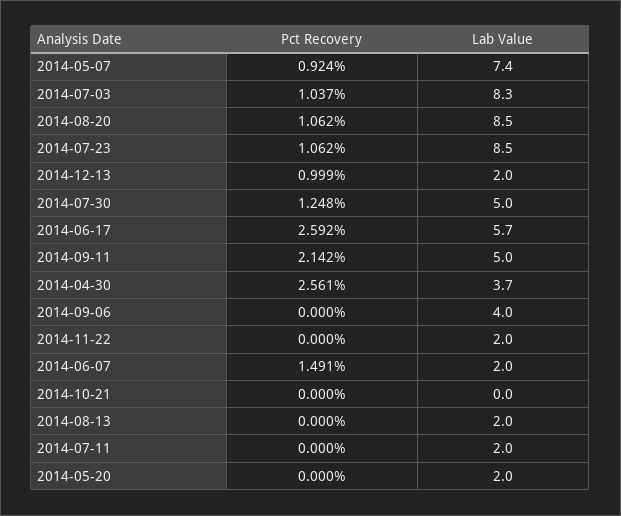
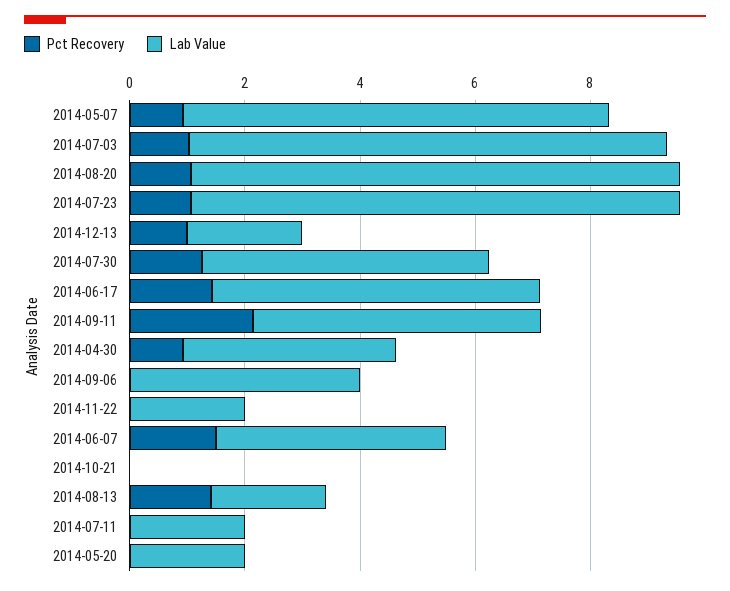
  {
    "Pct Recovery": {
      "2014-05-07": 0.924,
      "2014-07-03": 1.037,
      "2014-08-20": 1.062,
      "2014-07-23": 1.062,
      "2014-12-13": 0.999,
      "2014-07-30": 1.248,
-     "2014-06-17": 2.592,
+     "2014-06-17": 1.5,
      "2014-09-11": 2.142,
-     "2014-04-30": 2.561,
+     "2014-04-30": 1,
      "2014-09-06": 0,
      "2014-11-22": 0,
      "2014-06-07": 1.491,
      "2014-10-21": 0,
-     "2014-08-13": 0,
+     "2014-08-13": 1.5,
      "2014-07-11": 0,
      "2014-05-20": 0
    },
    "Lab Value": {
      "2014-05-07": 7.4,
      "2014-07-03": 8.3,
      "2014-08-20": 8.5,
      "2014-07-23": 8.5,
      "2014-12-13": 2,
      "2014-07-30": 5,
      "2014-06-17": 5.7,
      "2014-09-11": 5,
      "2014-04-30": 3.7,
      "2014-09-06": 4,
      "2014-11-22": 2,
-     "2014-06-07": 2,
+     "2014-06-07": 4,
      "2014-10-21": 0,
      "2014-08-13": 2,
      "2014-07-11": 2,
      "2014-05-20": 2
    }
  }

